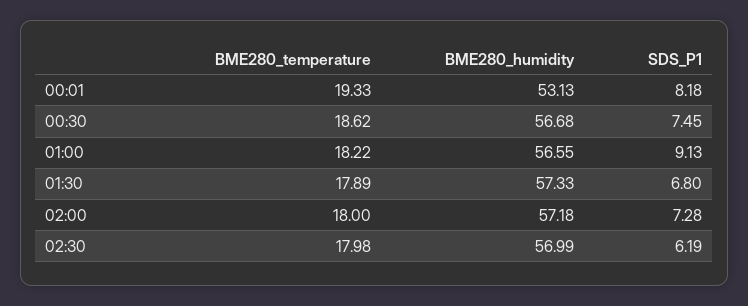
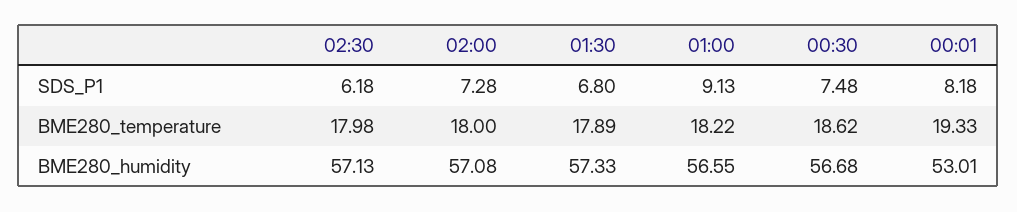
  {
    "BME280_temperature": {
      "00:01": 19.33,
      "00:30": 18.62,
      "01:00": 18.22,
      "01:30": 17.89,
      "02:00": 18,
      "02:30": 17.98
    },
    "BME280_humidity": {
-     "00:01": 53.13,
+     "00:01": 53.01,
      "00:30": 56.68,
      "01:00": 56.55,
      "01:30": 57.33,
-     "02:00": 57.18,
+     "02:00": 57.08,
-     "02:30": 56.99
+     "02:30": 57.13
    },
    "SDS_P1": {
      "00:01": 8.18,
-     "00:30": 7.45,
+     "00:30": 7.48,
      "01:00": 9.13,
      "01:30": 6.8,
      "02:00": 7.28,
-     "02:30": 6.19
+     "02:30": 6.18
    }
  }

